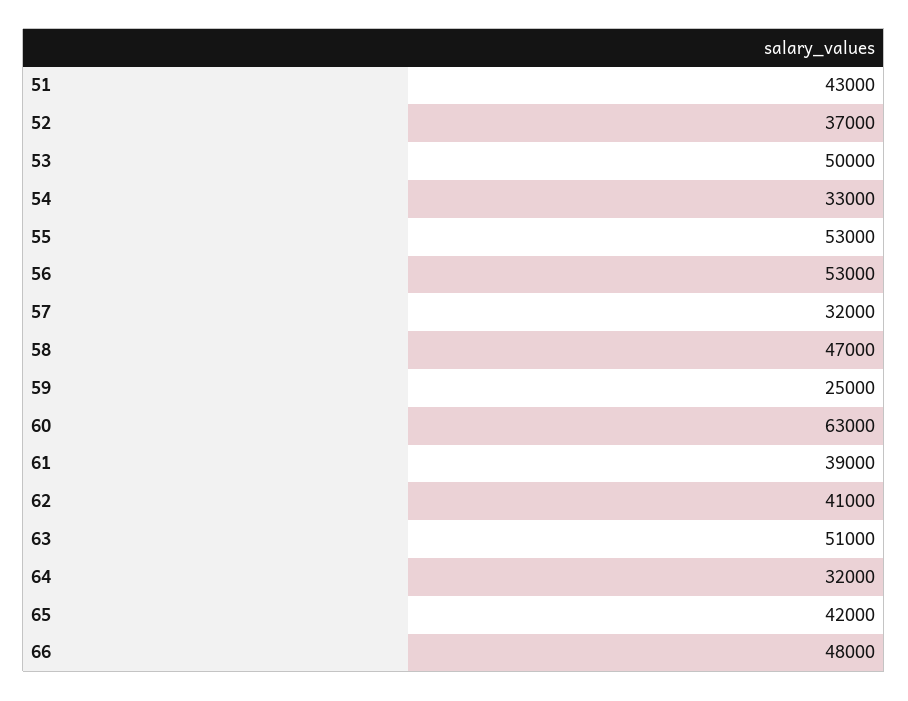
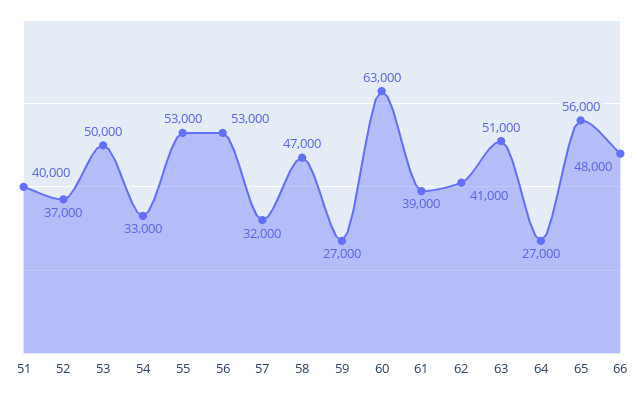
  {
-   "51": 43000,
+   "51": 40000,
    "52": 37000,
    "53": 50000,
    "54": 33000,
    "55": 53000,
    "56": 53000,
    "57": 32000,
    "58": 47000,
-   "59": 25000,
+   "59": 27000,
    "60": 63000,
    "61": 39000,
    "62": 41000,
    "63": 51000,
-   "64": 32000,
+   "64": 27000,
-   "65": 42000,
+   "65": 56000,
    "66": 48000
  }

